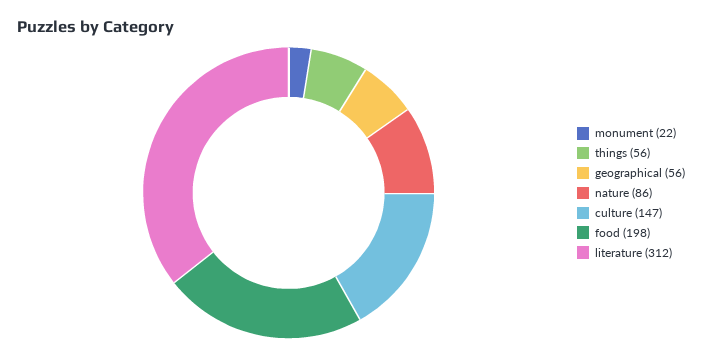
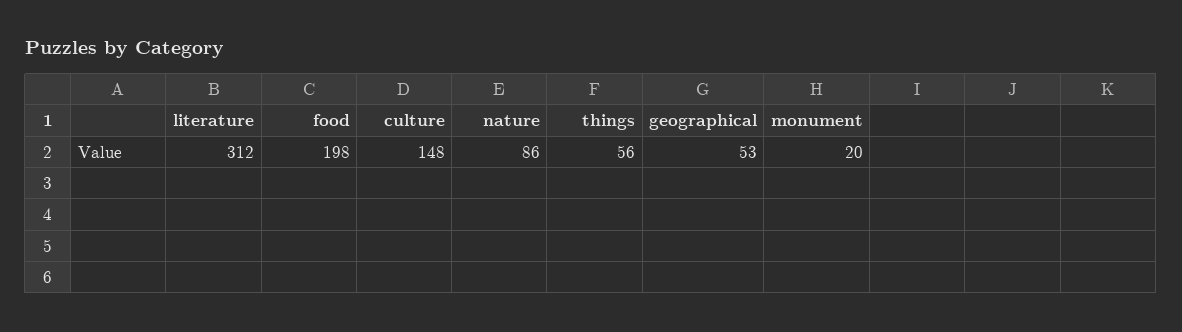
  {
-   "monument": 22,
+   "monument": 20,
    "things": 56,
-   "geographical": 56,
+   "geographical": 53,
    "nature": 86,
-   "culture": 147,
+   "culture": 148,
    "food": 198,
    "literature": 312
  }

